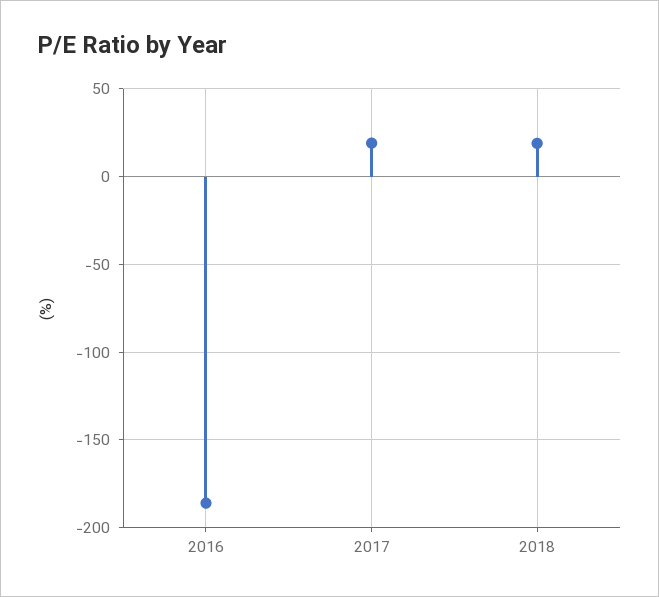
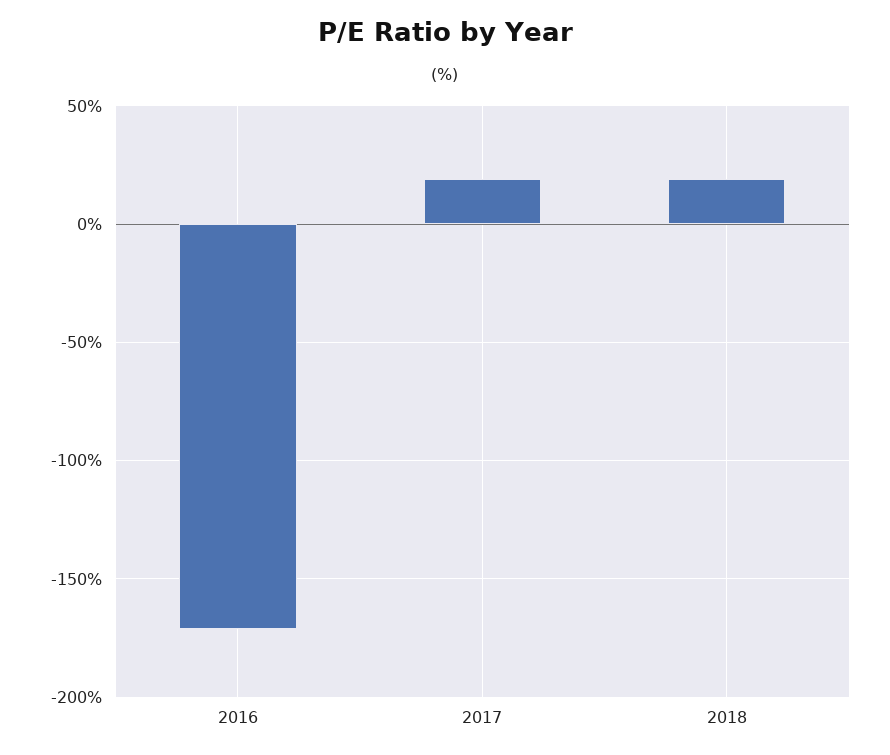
  {
-   "2016": -185,
+   "2016": -170,
    "2017": 20,
    "2018": 20
  }

